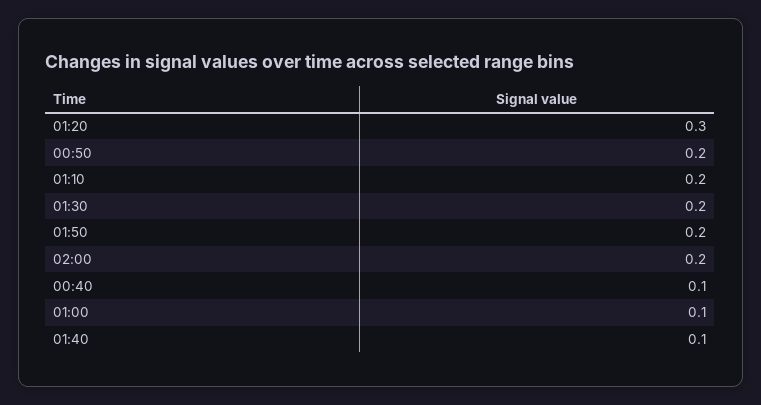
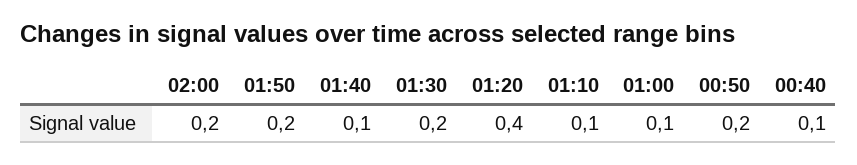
  {
-   "01:20": 0.3,
+   "01:20": 0.4,
    "00:50": 0.2,
-   "01:10": 0.2,
+   "01:10": 0.1,
    "01:30": 0.2,
    "01:50": 0.2,
    "02:00": 0.2,
    "00:40": 0.1,
    "01:00": 0.1,
    "01:40": 0.1
  }

